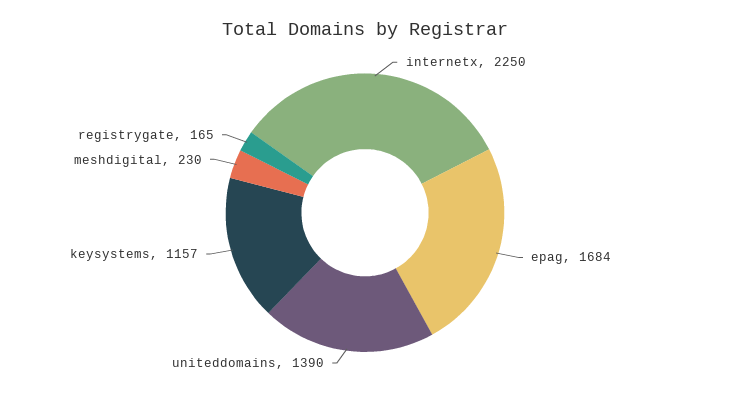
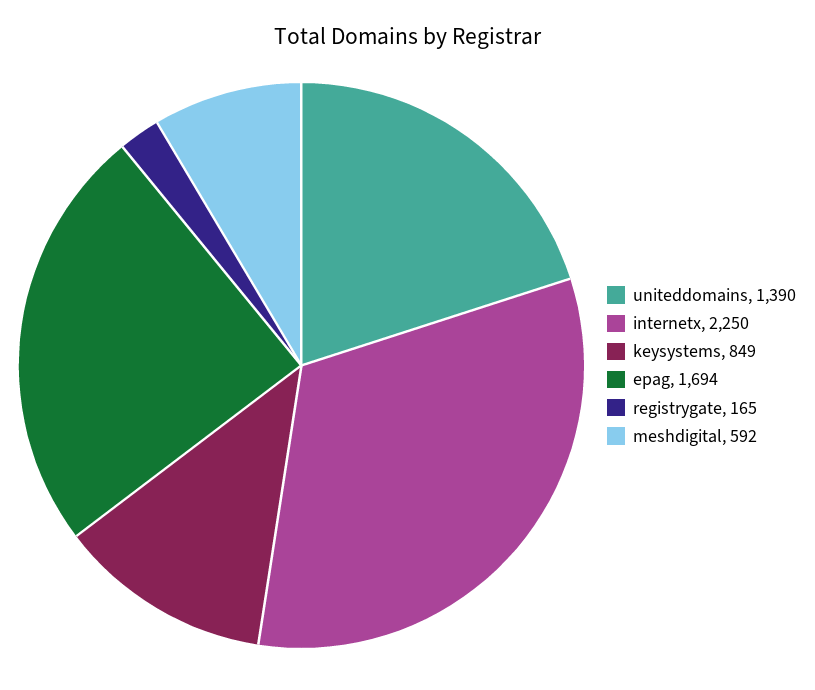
  {
    "internetx": 2250,
-   "epag": 1684,
+   "epag": 1694,
    "uniteddomains": 1390,
-   "keysystems": 1157,
+   "keysystems": 849,
-   "meshdigital": 230,
+   "meshdigital": 592,
    "registrygate": 165
  }

